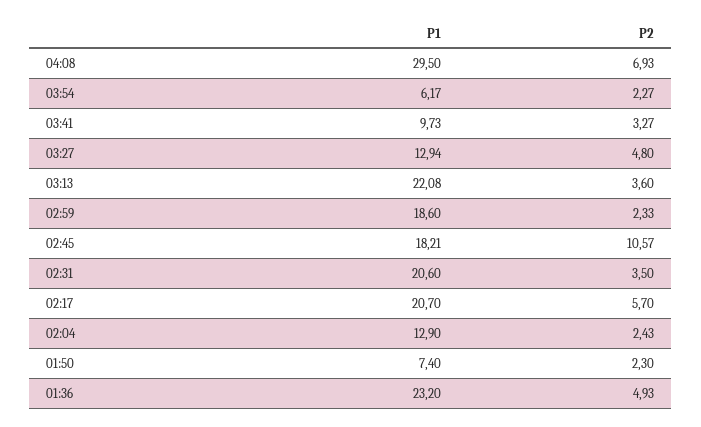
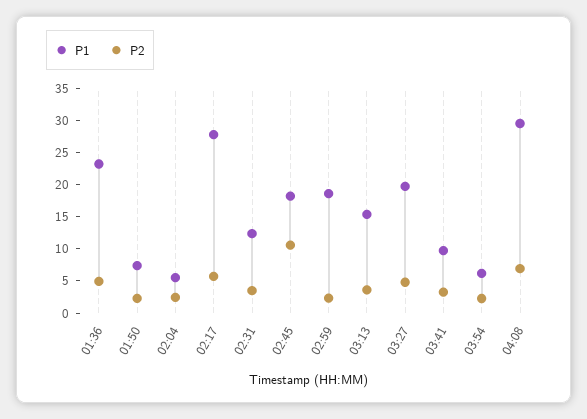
  {
    "P1": {
      "04:08": 29.5,
      "03:54": 6.17,
      "03:41": 9.73,
-     "03:27": 12.94,
+     "03:27": 20,
-     "03:13": 22.08,
+     "03:13": 15,
      "02:59": 18.6,
      "02:45": 18.21,
-     "02:31": 20.6,
+     "02:31": 12.5,
-     "02:17": 20.7,
+     "02:17": 27.5,
-     "02:04": 12.9,
+     "02:04": 5,
      "01:50": 7.4,
      "01:36": 23.2
    },
    "P2": {
      "04:08": 6.93,
      "03:54": 2.27,
      "03:41": 3.27,
      "03:27": 4.8,
      "03:13": 3.6,
      "02:59": 2.33,
      "02:45": 10.57,
      "02:31": 3.5,
      "02:17": 5.7,
      "02:04": 2.43,
      "01:50": 2.3,
      "01:36": 4.93
    }
  }

